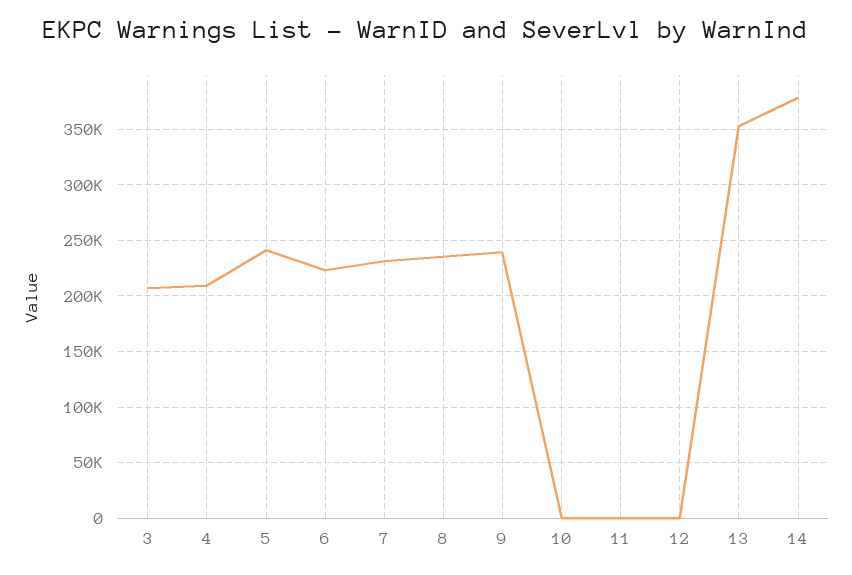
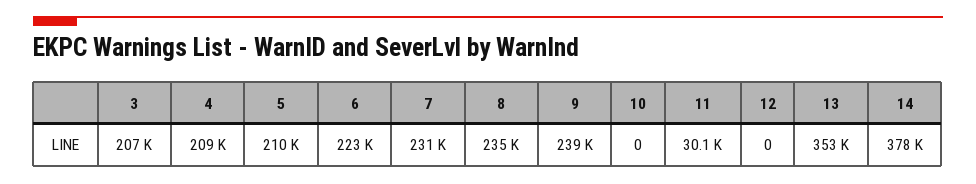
  {
    "3": 207000,
    "4": 209000,
-   "5": 240000,
+   "5": 210000,
    "6": 223000,
    "7": 231000,
    "8": 235000,
    "9": 239000,
    "10": 0,
-   "11": 0,
+   "11": 30100,
    "12": 0,
    "13": 353000,
    "14": 378000
  }

